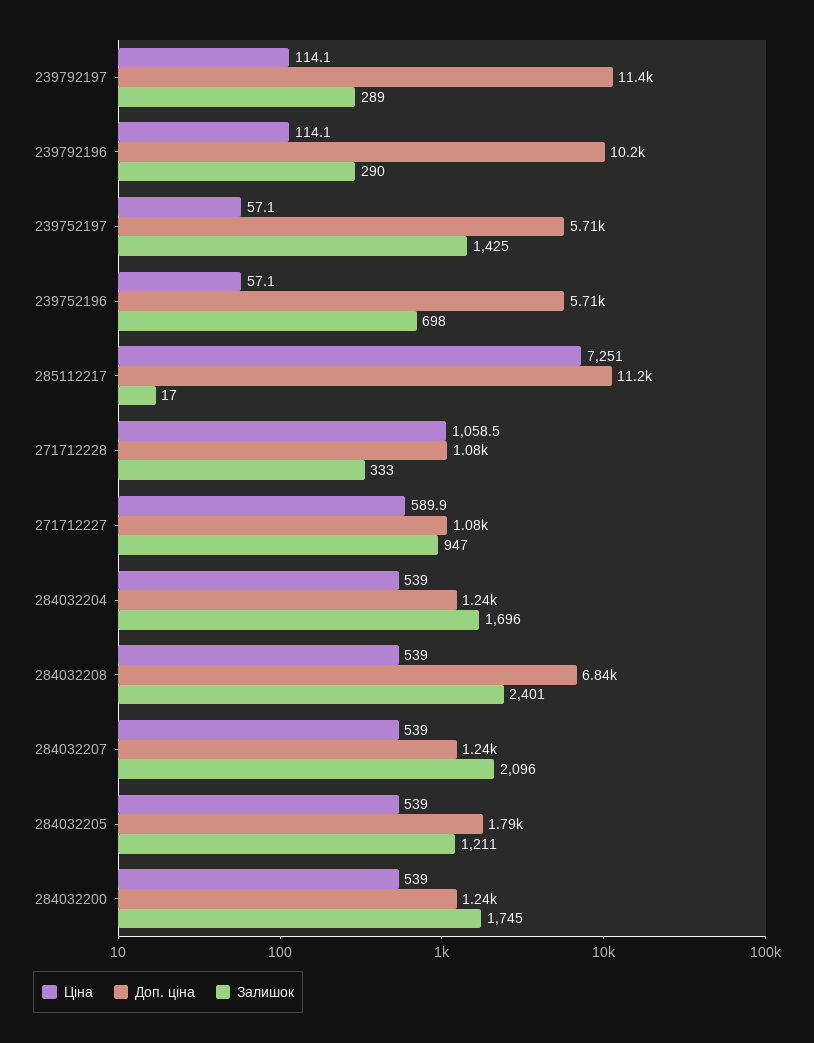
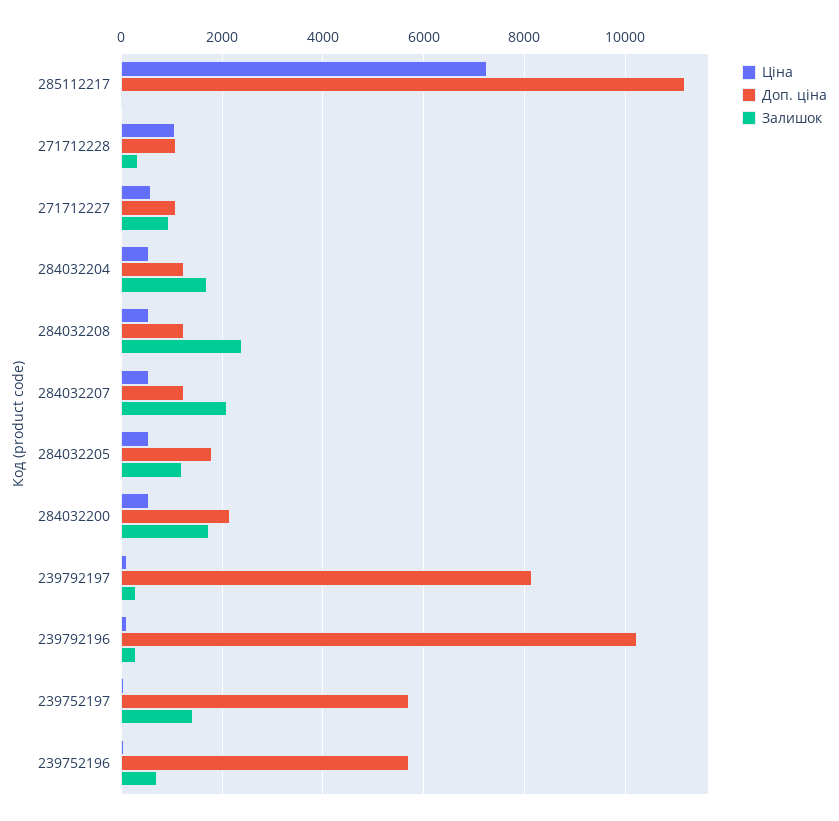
  {
    "Ціна": {
      "239792197": 114.1,
      "239792196": 114.1,
      "239752197": 57.1,
      "239752196": 57.1,
      "285112217": 7251,
      "271712228": 1058.5,
      "271712227": 589.9,
      "284032204": 539,
      "284032208": 539,
      "284032207": 539,
      "284032205": 539,
      "284032200": 539
    },
    "Доп. ціна": {
-     "239792197": 11400,
+     "239792197": 8200,
      "239792196": 10200,
      "239752197": 5710,
      "239752196": 5710,
      "285112217": 11200,
      "271712228": 1080,
      "271712227": 1080,
      "284032204": 1240,
-     "284032208": 6840,
+     "284032208": 1200,
      "284032207": 1240,
      "284032205": 1790,
-     "284032200": 1240
+     "284032200": 2200
    },
    "Залишок": {
      "239792197": 289,
      "239792196": 290,
      "239752197": 1425,
      "239752196": 698,
      "285112217": 17,
      "271712228": 333,
      "271712227": 947,
      "284032204": 1696,
      "284032208": 2401,
      "284032207": 2096,
      "284032205": 1211,
      "284032200": 1745
    }
  }

